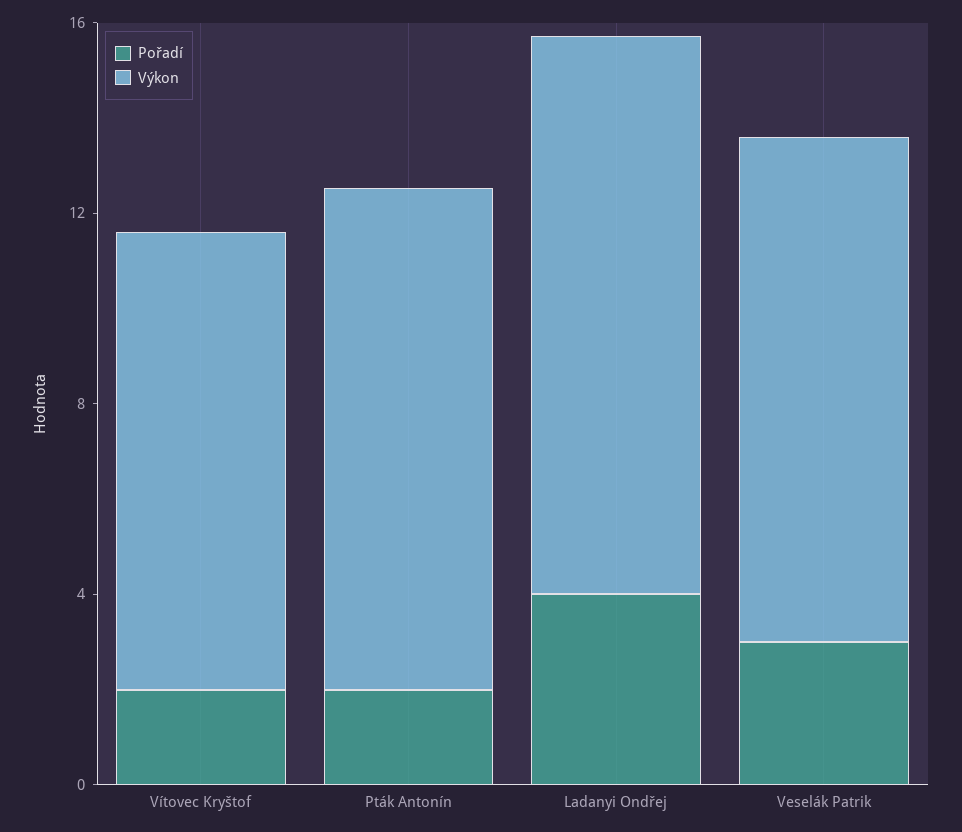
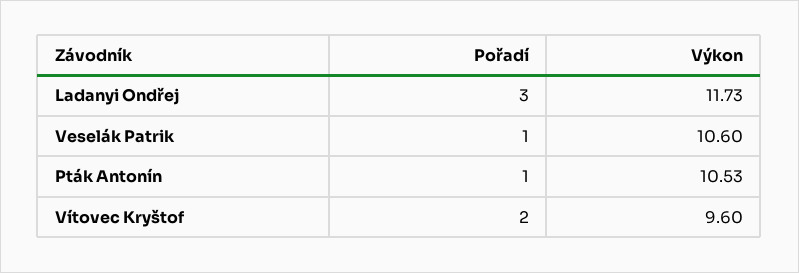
  {
    "Pořadí": {
      "Vítovec Kryštof": 2,
-     "Pták Antonín": 2,
+     "Pták Antonín": 1,
-     "Ladanyi Ondřej": 4,
+     "Ladanyi Ondřej": 3,
-     "Veselák Patrik": 3
+     "Veselák Patrik": 1
    },
    "Výkon": {
      "Vítovec Kryštof": 9.6,
      "Pták Antonín": 10.53,
      "Ladanyi Ondřej": 11.73,
      "Veselák Patrik": 10.6
    }
  }

